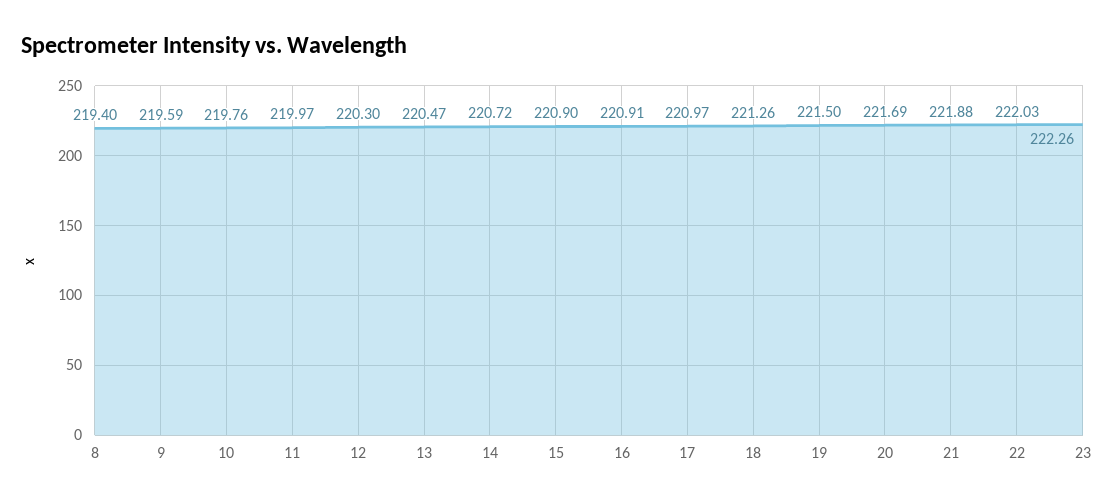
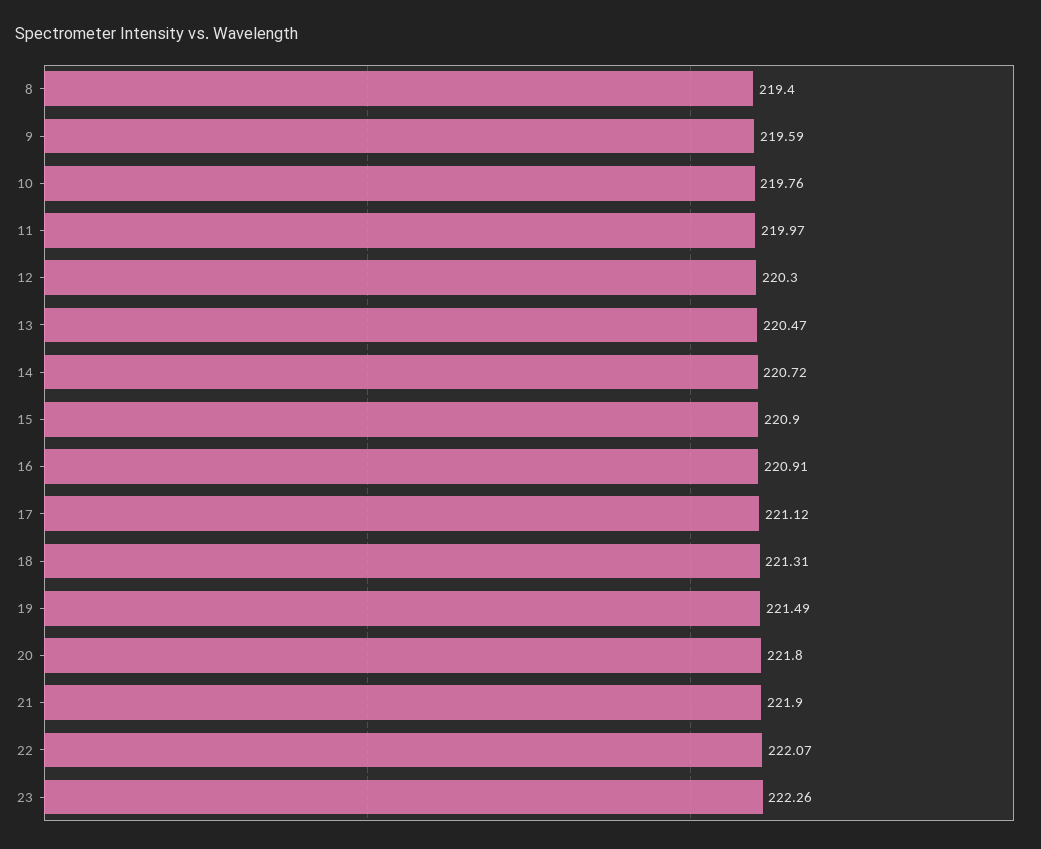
  {
    "8": 219.4,
    "9": 219.59,
    "10": 219.76,
    "11": 219.97,
    "12": 220.3,
    "13": 220.47,
    "14": 220.72,
    "15": 220.9,
    "16": 220.91,
-   "17": 220.97,
+   "17": 221.12,
-   "18": 221.26,
+   "18": 221.31,
-   "19": 221.5,
+   "19": 221.49,
-   "20": 221.69,
+   "20": 221.8,
-   "21": 221.88,
+   "21": 221.9,
-   "22": 222.03,
+   "22": 222.07,
    "23": 222.26
  }

